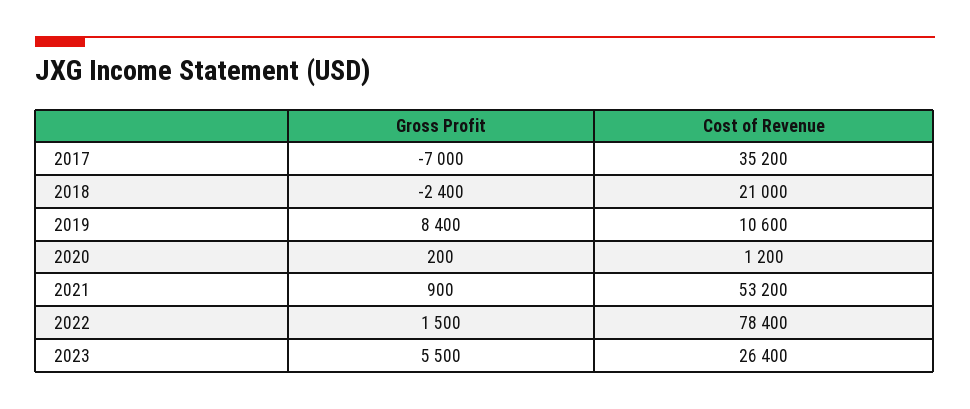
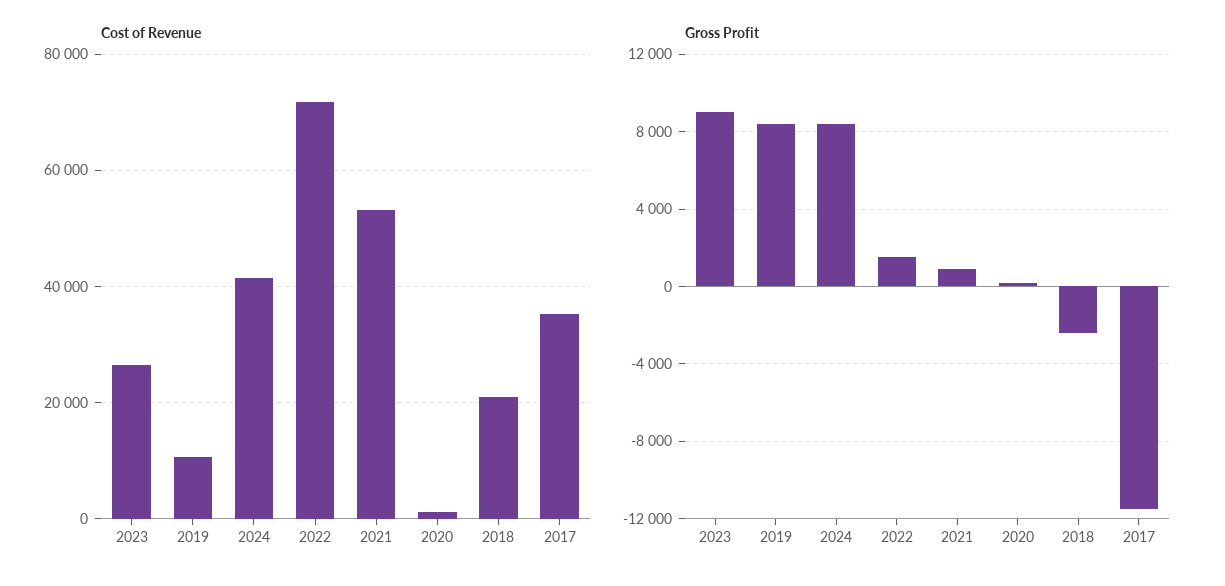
  {
    "Gross Profit": {
-     "2017": -7000,
+     "2017": -11500,
      "2018": -2400,
      "2019": 8400,
      "2020": 200,
      "2021": 900,
      "2022": 1500,
-     "2023": 5500
+     "2023": 9000,
+     "2024": 8500
    },
    "Cost of Revenue": {
      "2017": 35200,
      "2018": 21000,
      "2019": 10600,
      "2020": 1200,
      "2021": 53200,
-     "2022": 78400,
+     "2022": 72000,
-     "2023": 26400
+     "2023": 26400,
+     "2024": 42000
    }
  }

